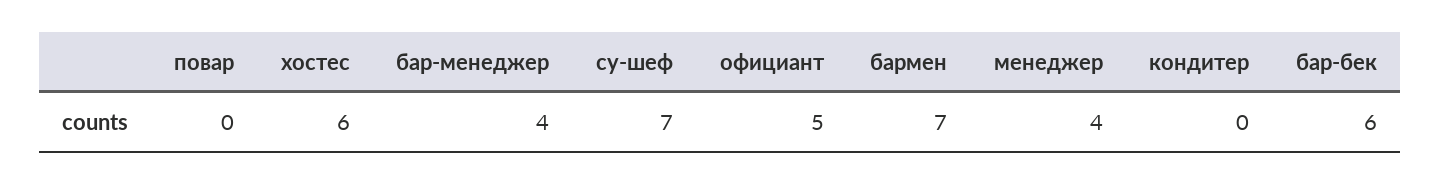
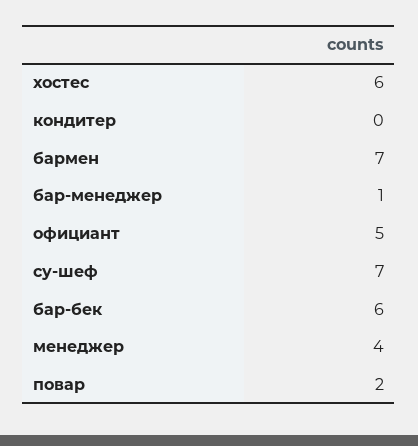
  {
-   "повар": 0,
+   "повар": 2,
    "хостес": 6,
-   "бар-менеджер": 4,
+   "бар-менеджер": 1,
    "су-шеф": 7,
    "официант": 5,
    "бармен": 7,
    "менеджер": 4,
    "кондитер": 0,
    "бар-бек": 6
  }

